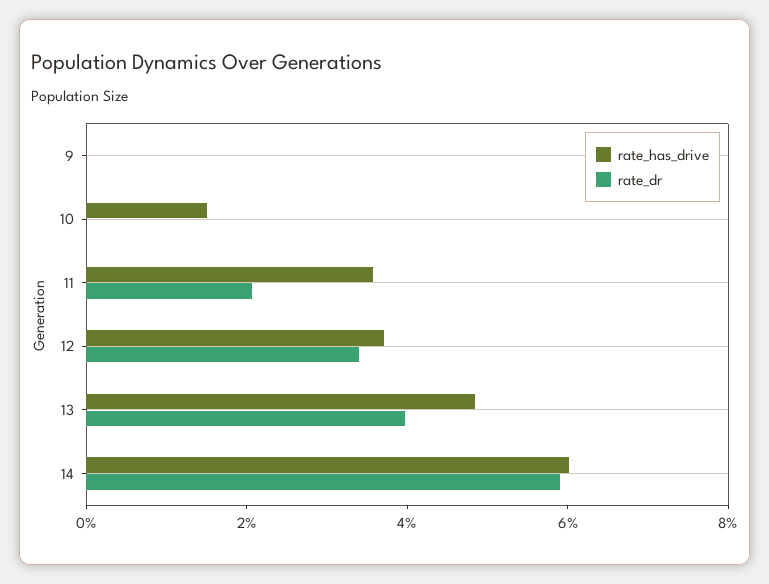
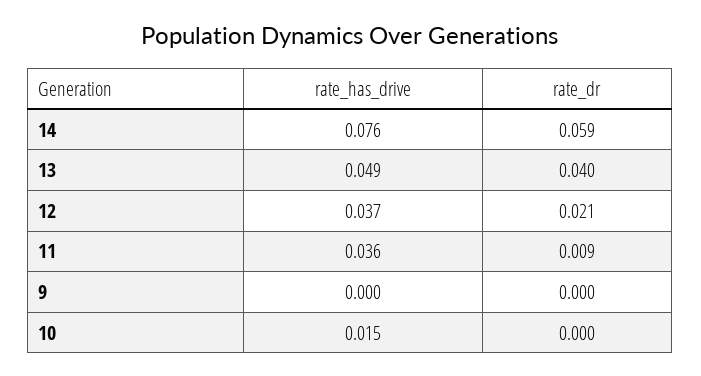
  {
    "rate_has_drive": {
      "9": 0,
      "10": 0.015,
      "11": 0.036,
      "12": 0.037,
      "13": 0.049,
-     "14": 0.06
+     "14": 0.076
    },
    "rate_dr": {
      "9": 0,
      "10": 0,
-     "11": 0.02,
+     "11": 0.009,
-     "12": 0.035,
+     "12": 0.021,
      "13": 0.04,
      "14": 0.059
    }
  }

